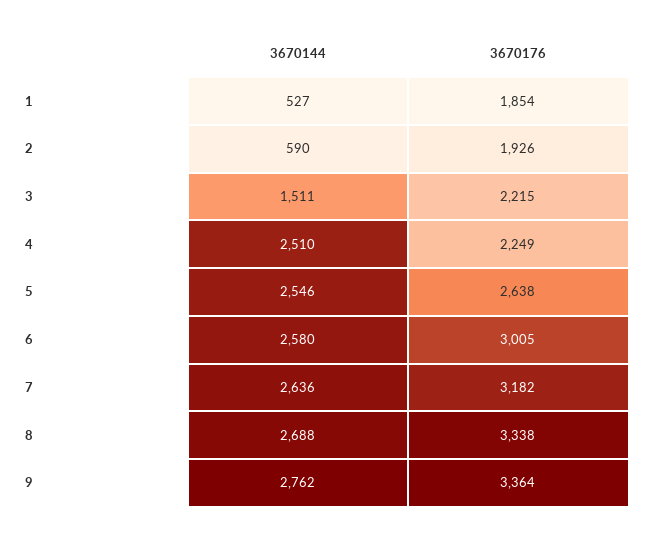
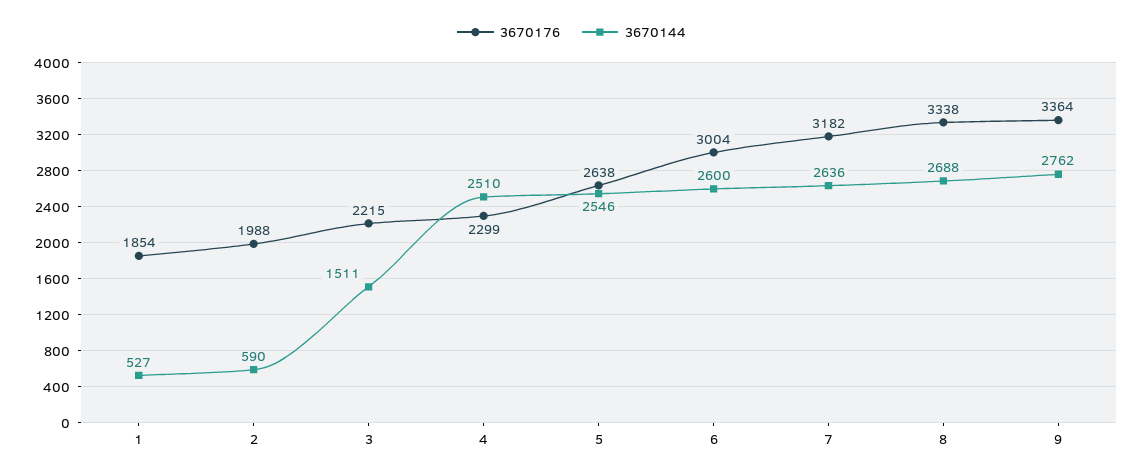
  {
    "3670144": {
      "1": 527,
      "2": 590,
      "3": 1511,
      "4": 2510,
      "5": 2546,
-     "6": 2580,
+     "6": 2600,
      "7": 2636,
      "8": 2688,
      "9": 2762
    },
    "3670176": {
      "1": 1854,
-     "2": 1926,
+     "2": 1988,
      "3": 2215,
-     "4": 2249,
+     "4": 2299,
      "5": 2638,
-     "6": 3005,
+     "6": 3004,
      "7": 3182,
      "8": 3338,
      "9": 3364
    }
  }

